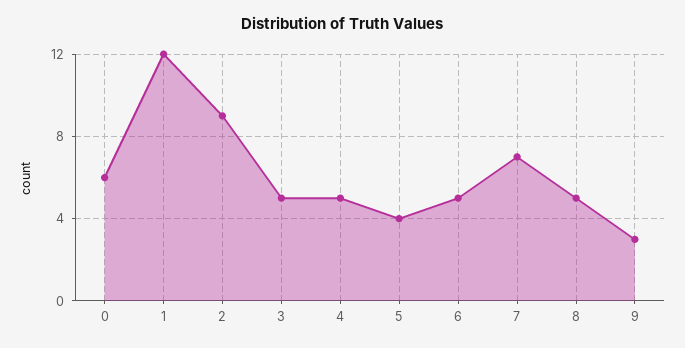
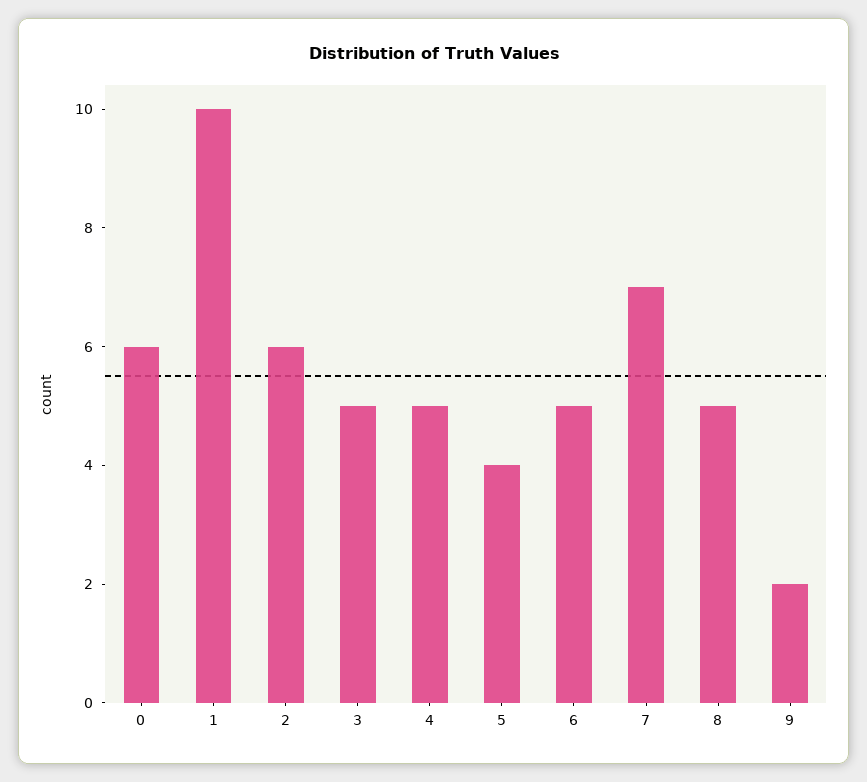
  {
    "0": 6,
-   "1": 12,
+   "1": 10,
-   "2": 9,
+   "2": 6,
    "3": 5,
    "4": 5,
    "5": 4,
    "6": 5,
    "7": 7,
    "8": 5,
-   "9": 3
+   "9": 2
  }

